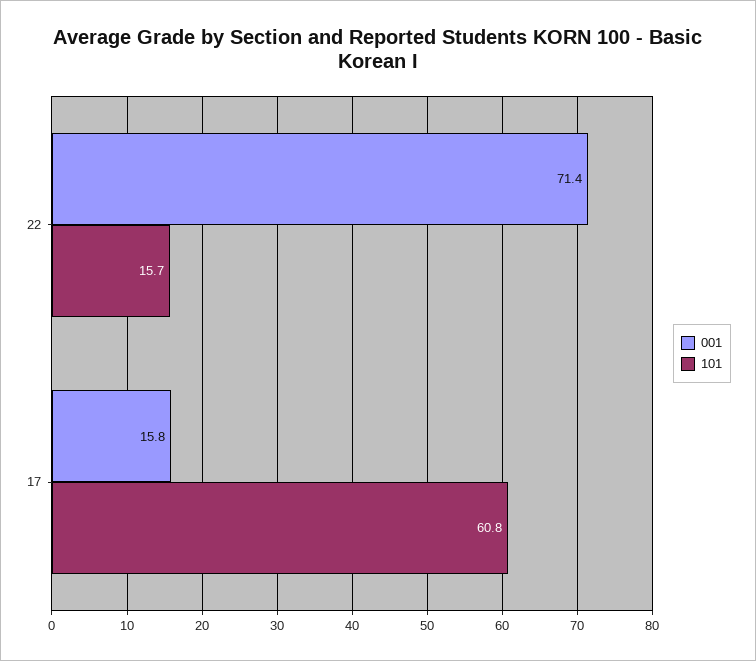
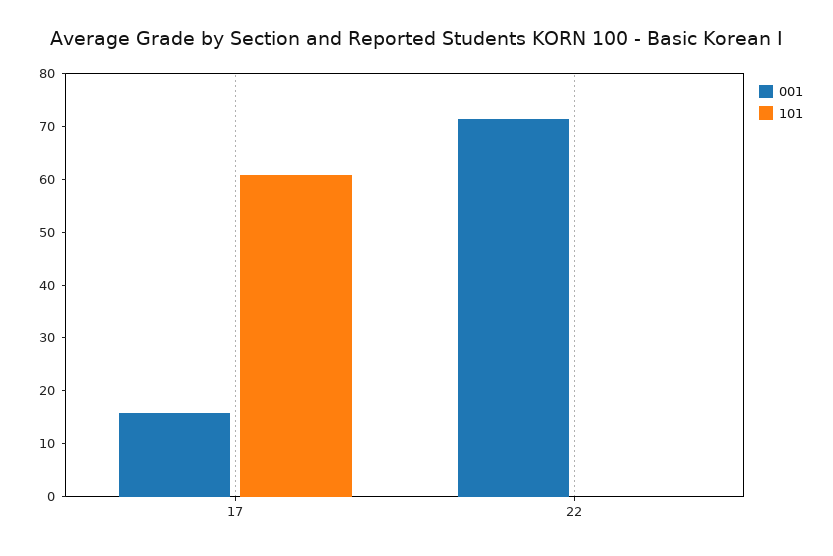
  {
    "001": {
      "22": 71.4,
      "17": 15.8
    },
    "101": {
-     "22": 15.7,
+     "22": 0,
      "17": 60.8
    }
  }

